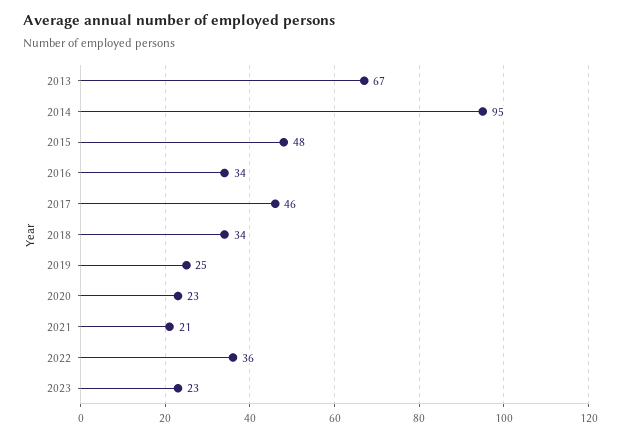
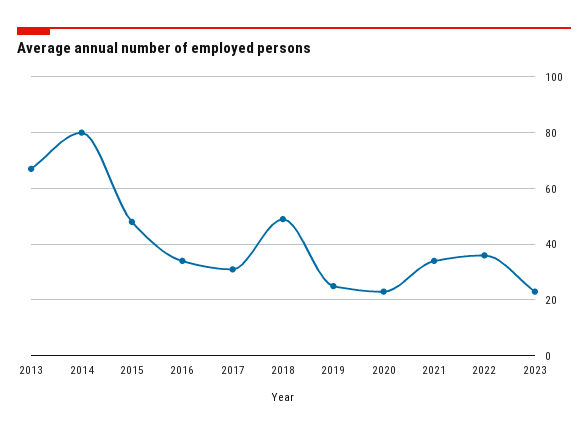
  {
    "2013": 67,
-   "2014": 95,
+   "2014": 80,
    "2015": 48,
    "2016": 34,
-   "2017": 46,
+   "2017": 30,
-   "2018": 34,
+   "2018": 50,
    "2019": 25,
    "2020": 23,
-   "2021": 21,
+   "2021": 35,
    "2022": 36,
    "2023": 23
  }

